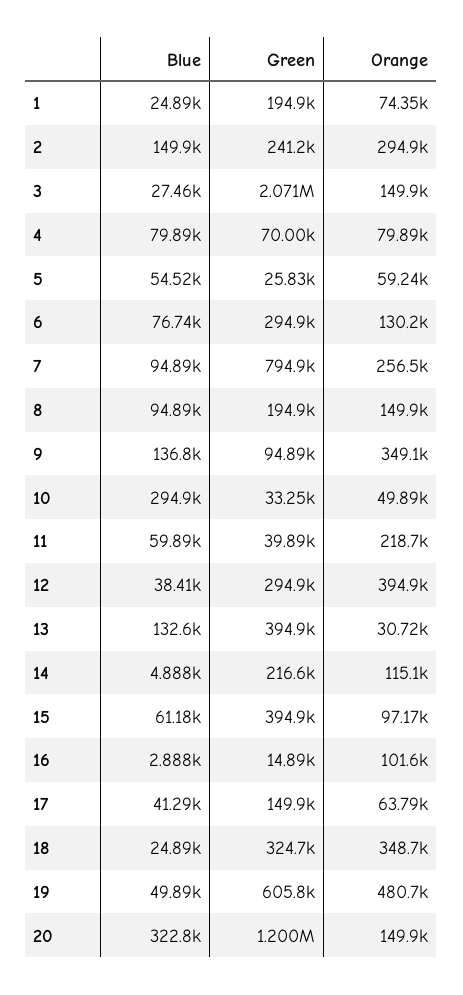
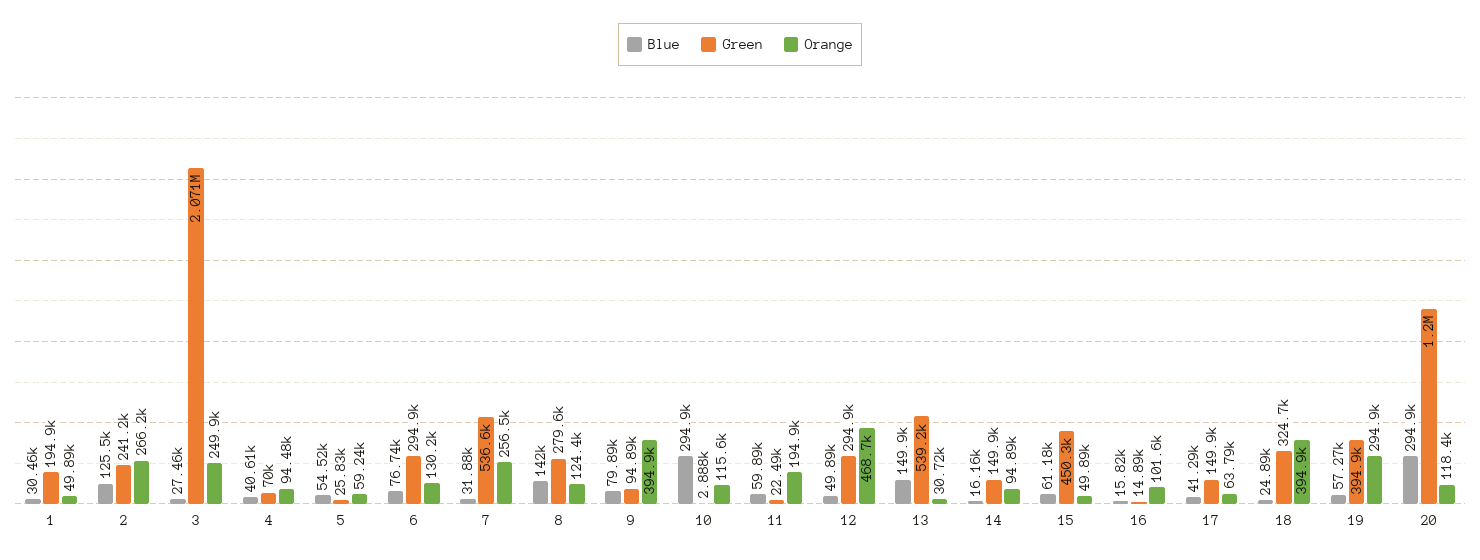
  {
    "Blue": {
-     "1": 24890,
+     "1": 30460,
-     "2": 149900,
+     "2": 125500,
      "3": 27460,
-     "4": 79890,
+     "4": 40610,
      "5": 54520,
      "6": 76740,
-     "7": 94890,
+     "7": 31880,
-     "8": 94890,
+     "8": 142000,
-     "9": 136800,
+     "9": 79890,
      "10": 294900,
      "11": 59890,
-     "12": 38410,
+     "12": 49890,
-     "13": 132600,
+     "13": 149900,
-     "14": 4888,
+     "14": 16160,
      "15": 61180,
-     "16": 2888,
+     "16": 15820,
      "17": 41290,
      "18": 24890,
-     "19": 49890,
+     "19": 57270,
-     "20": 322800
+     "20": 294900
    },
    "Green": {
      "1": 194900,
      "2": 241200,
      "3": 2071000,
      "4": 70000,
      "5": 25830,
      "6": 294900,
-     "7": 794900,
+     "7": 536600,
-     "8": 194900,
+     "8": 279600,
      "9": 94890,
-     "10": 33250,
+     "10": 2888,
-     "11": 39890,
+     "11": 22490,
      "12": 294900,
-     "13": 394900,
+     "13": 539200,
-     "14": 216600,
+     "14": 149900,
-     "15": 394900,
+     "15": 450300,
      "16": 14890,
      "17": 149900,
      "18": 324700,
-     "19": 605800,
+     "19": 394900,
      "20": 1200000
    },
    "Orange": {
-     "1": 74350,
+     "1": 49890,
-     "2": 294900,
+     "2": 266200,
-     "3": 149900,
+     "3": 249900,
-     "4": 79890,
+     "4": 94480,
      "5": 59240,
      "6": 130200,
      "7": 256500,
-     "8": 149900,
+     "8": 124400,
-     "9": 349100,
+     "9": 394900,
-     "10": 49890,
+     "10": 115600,
-     "11": 218700,
+     "11": 194900,
-     "12": 394900,
+     "12": 468700,
      "13": 30720,
-     "14": 115100,
+     "14": 94890,
-     "15": 97170,
+     "15": 49890,
      "16": 101600,
      "17": 63790,
-     "18": 348700,
+     "18": 394900,
-     "19": 480700,
+     "19": 294900,
-     "20": 149900
+     "20": 118400
    }
  }

